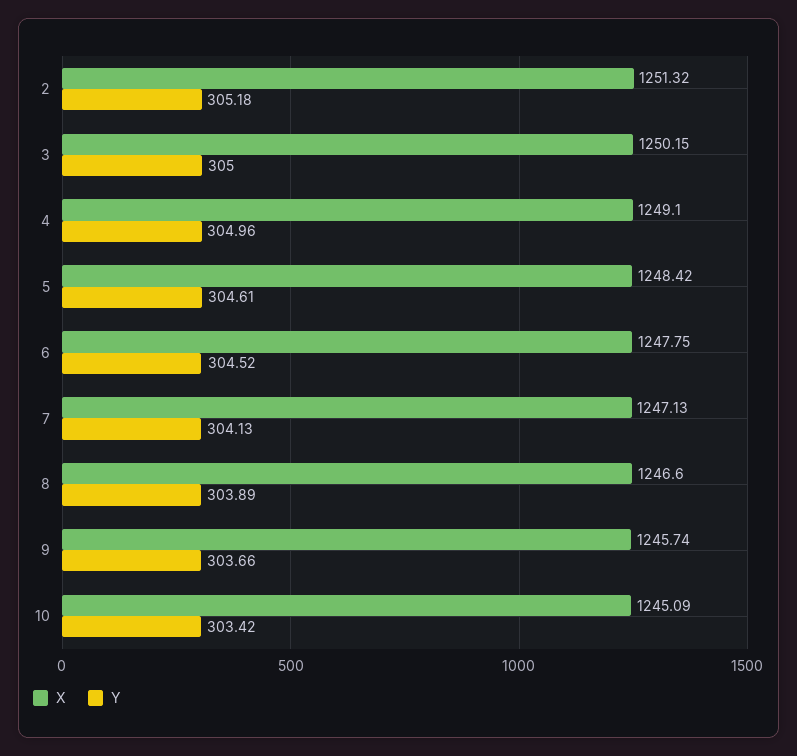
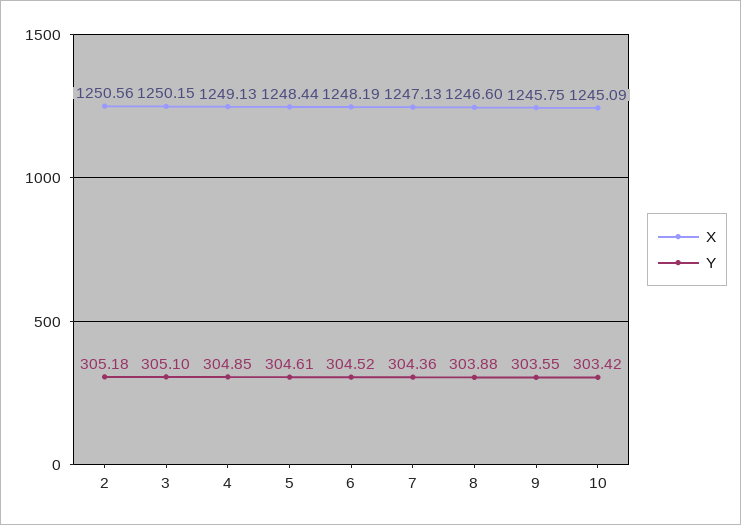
  {
    "X": {
-     "2": 1251.32,
+     "2": 1250.56,
      "3": 1250.15,
-     "4": 1249.1,
+     "4": 1249.13,
-     "5": 1248.42,
+     "5": 1248.44,
-     "6": 1247.75,
+     "6": 1248.19,
      "7": 1247.13,
      "8": 1246.6,
-     "9": 1245.74,
+     "9": 1245.75,
      "10": 1245.09
    },
    "Y": {
      "2": 305.18,
-     "3": 305,
+     "3": 305.1,
-     "4": 304.96,
+     "4": 304.85,
      "5": 304.61,
      "6": 304.52,
-     "7": 304.13,
+     "7": 304.36,
-     "8": 303.89,
+     "8": 303.88,
-     "9": 303.66,
+     "9": 303.55,
      "10": 303.42
    }
  }

